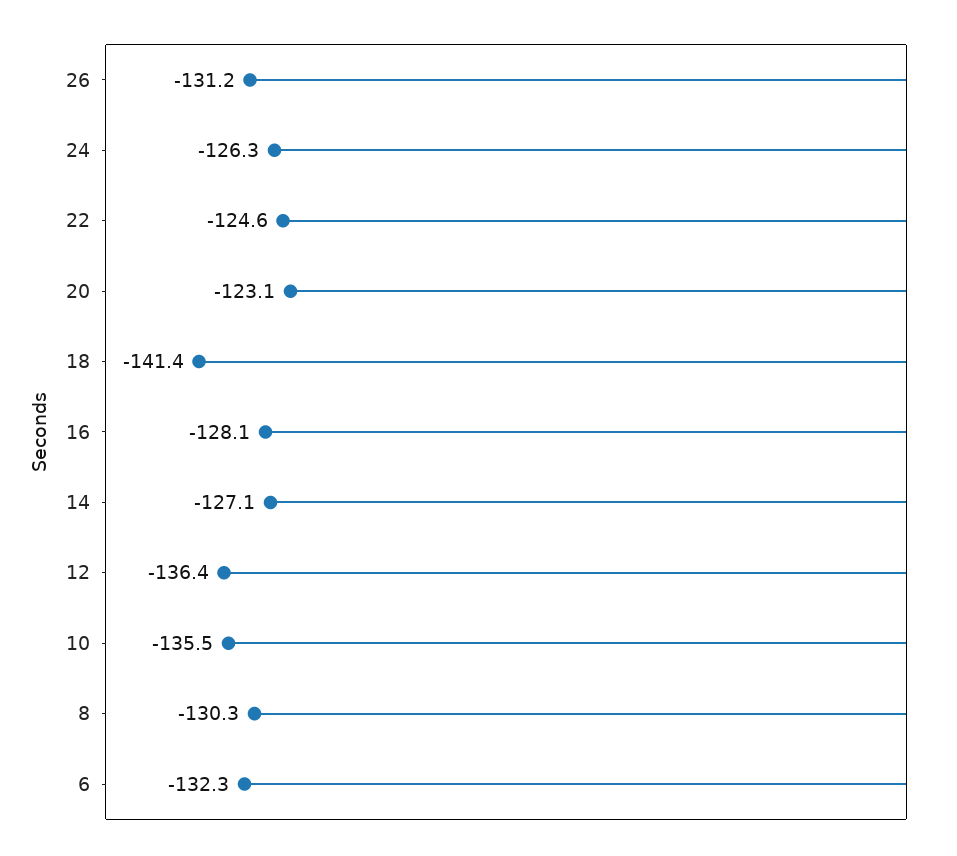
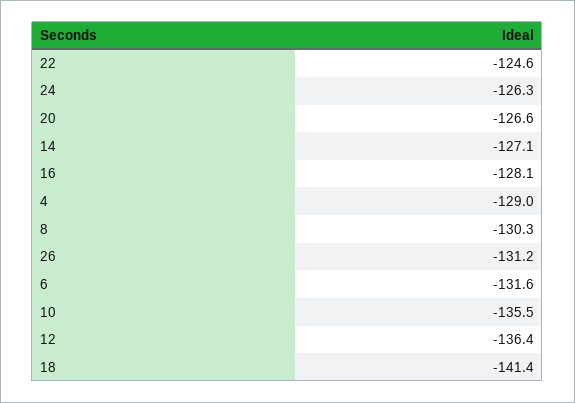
  {
    "26": -131.2,
    "24": -126.3,
    "22": -124.6,
-   "20": -123.1,
+   "20": -126.6,
    "18": -141.4,
    "16": -128.1,
    "14": -127.1,
    "12": -136.4,
    "10": -135.5,
    "8": -130.3,
-   "6": -132.3
+   "6": -131.6,
+   "4": -129
  }

